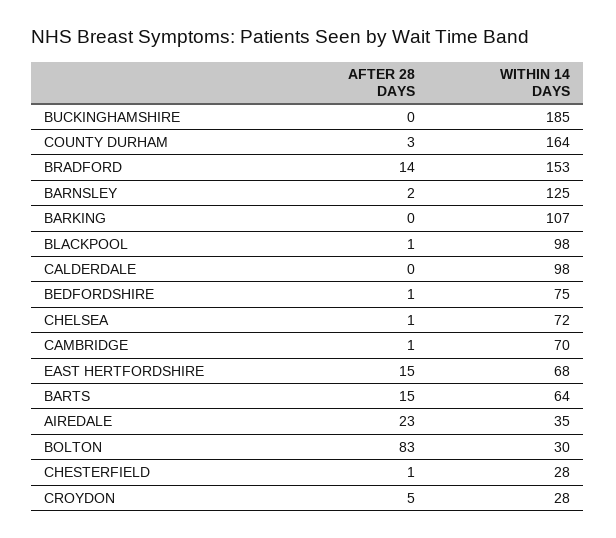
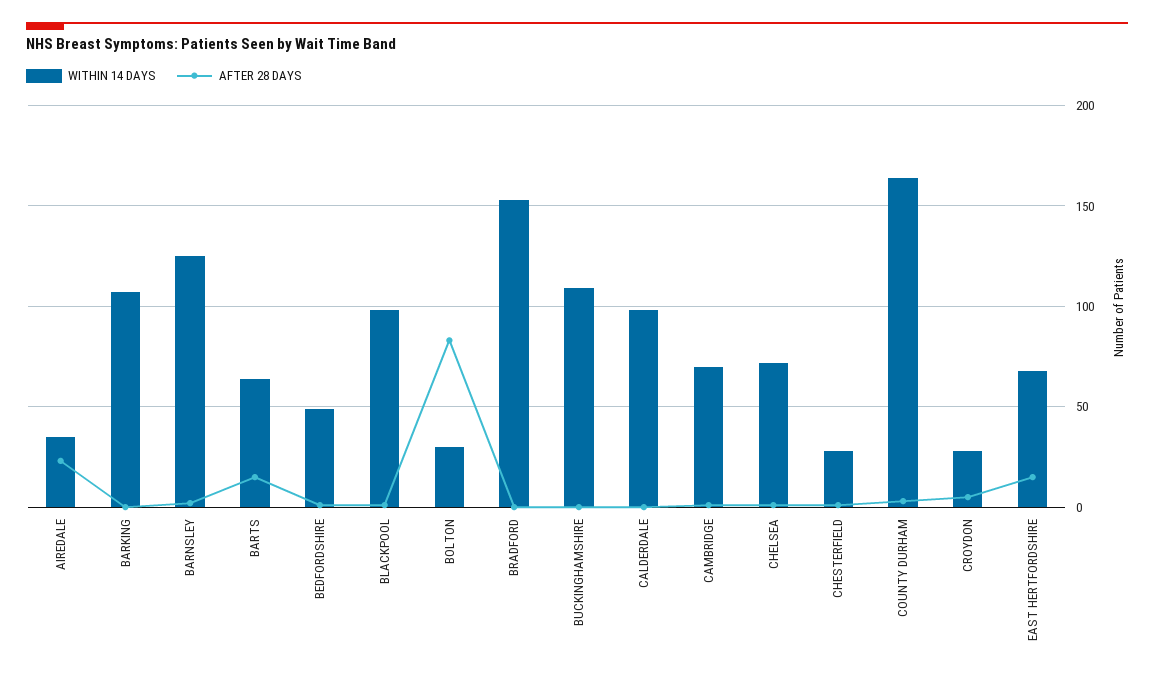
  {
    "AFTER 28 DAYS": {
      "BUCKINGHAMSHIRE": 0,
      "COUNTY DURHAM": 3,
-     "BRADFORD": 14,
+     "BRADFORD": 0,
      "BARNSLEY": 2,
      "BARKING": 0,
      "BLACKPOOL": 1,
      "CALDERDALE": 0,
      "BEDFORDSHIRE": 1,
      "CHELSEA": 1,
      "CAMBRIDGE": 1,
      "EAST HERTFORDSHIRE": 15,
      "BARTS": 15,
      "AIREDALE": 23,
      "BOLTON": 83,
      "CHESTERFIELD": 1,
      "CROYDON": 5
    },
    "WITHIN 14 DAYS": {
-     "BUCKINGHAMSHIRE": 185,
+     "BUCKINGHAMSHIRE": 110,
      "COUNTY DURHAM": 164,
      "BRADFORD": 153,
      "BARNSLEY": 125,
      "BARKING": 107,
      "BLACKPOOL": 98,
      "CALDERDALE": 98,
-     "BEDFORDSHIRE": 75,
+     "BEDFORDSHIRE": 50,
      "CHELSEA": 72,
      "CAMBRIDGE": 70,
      "EAST HERTFORDSHIRE": 68,
      "BARTS": 64,
      "AIREDALE": 35,
      "BOLTON": 30,
      "CHESTERFIELD": 28,
      "CROYDON": 28
    }
  }

